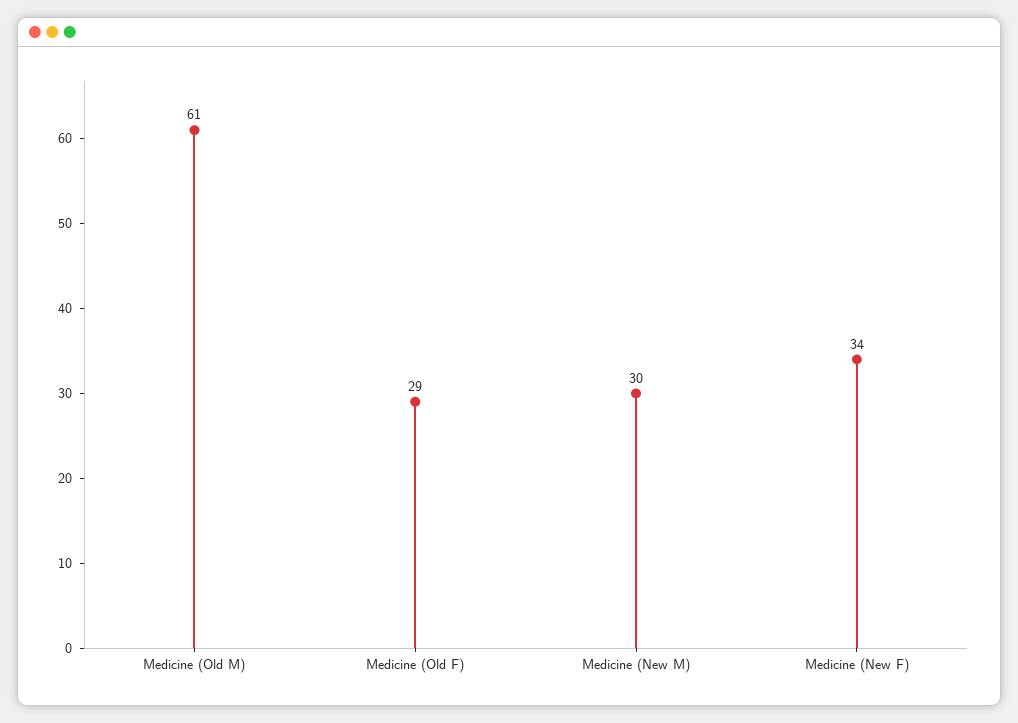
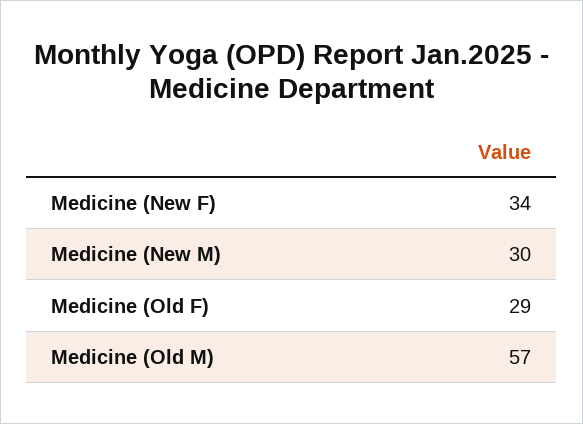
  {
-   "Medicine (Old M)": 61,
+   "Medicine (Old M)": 57,
    "Medicine (Old F)": 29,
    "Medicine (New M)": 30,
    "Medicine (New F)": 34
  }

